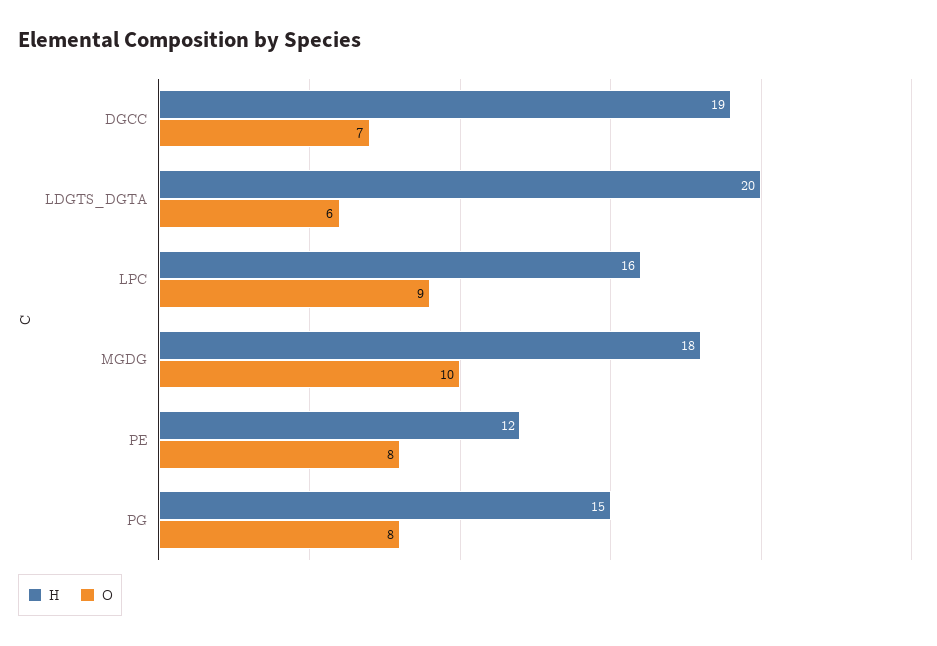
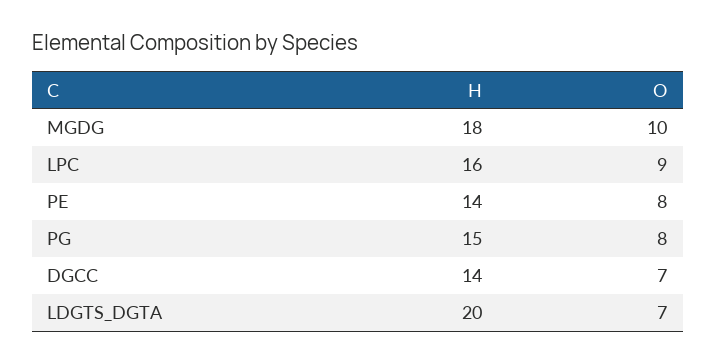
  {
    "H": {
-     "DGCC": 19,
+     "DGCC": 14,
      "LDGTS_DGTA": 20,
      "LPC": 16,
      "MGDG": 18,
-     "PE": 12,
+     "PE": 14,
      "PG": 15
    },
    "O": {
      "DGCC": 7,
-     "LDGTS_DGTA": 6,
+     "LDGTS_DGTA": 7,
      "LPC": 9,
      "MGDG": 10,
      "PE": 8,
      "PG": 8
    }
  }

